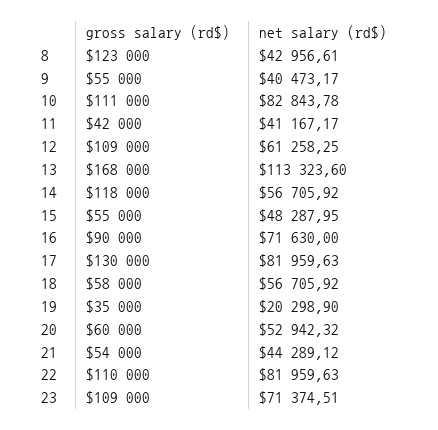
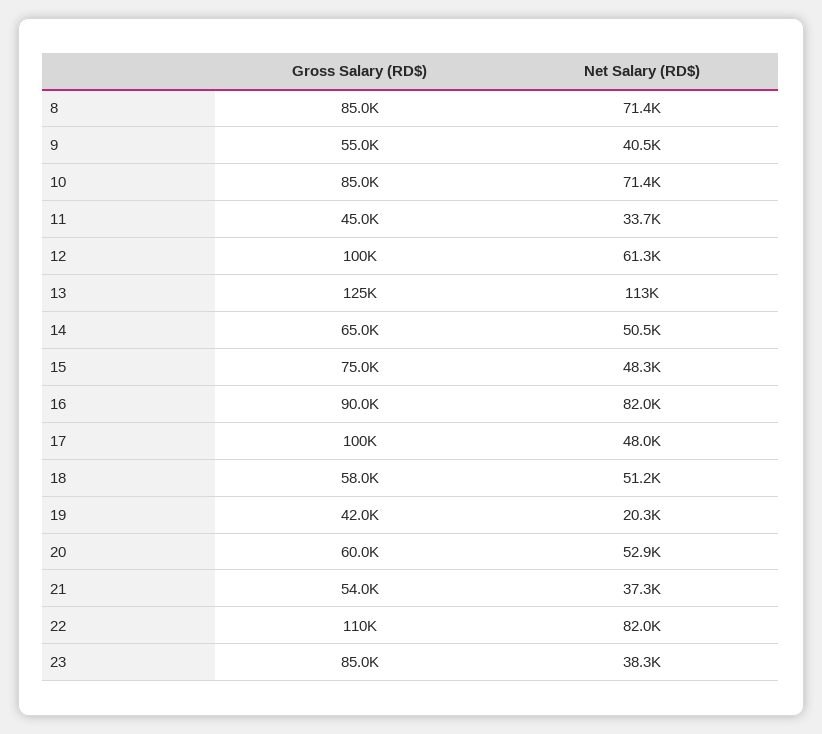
  {
    "gross salary (rd$)": {
-     "8": 123000,
+     "8": 85000,
      "9": 55000,
-     "10": 111000,
+     "10": 85000,
-     "11": 42000,
+     "11": 45000,
-     "12": 109000,
+     "12": 100000,
-     "13": 168000,
+     "13": 125000,
-     "14": 118000,
+     "14": 65000,
-     "15": 55000,
+     "15": 75000,
      "16": 90000,
-     "17": 130000,
+     "17": 100000,
      "18": 58000,
-     "19": 35000,
+     "19": 42000,
      "20": 60000,
      "21": 54000,
      "22": 110000,
-     "23": 109000
+     "23": 85000
    },
    "net salary (rd$)": {
-     "8": 42956.61,
+     "8": 71400,
      "9": 40473.17,
-     "10": 82843.78,
+     "10": 71400,
-     "11": 41167.17,
+     "11": 33700,
      "12": 61258.25,
      "13": 113323.6,
-     "14": 56705.92,
+     "14": 50500,
      "15": 48287.95,
-     "16": 71630,
+     "16": 82000,
-     "17": 81959.63,
+     "17": 48000,
-     "18": 56705.92,
+     "18": 51200,
      "19": 20298.9,
      "20": 52942.32,
-     "21": 44289.12,
+     "21": 37300,
      "22": 81959.63,
-     "23": 71374.51
+     "23": 38300
    }
  }

